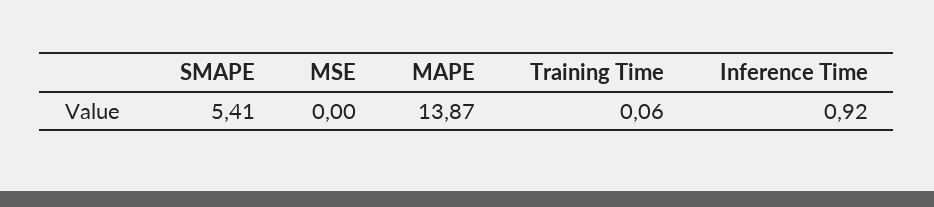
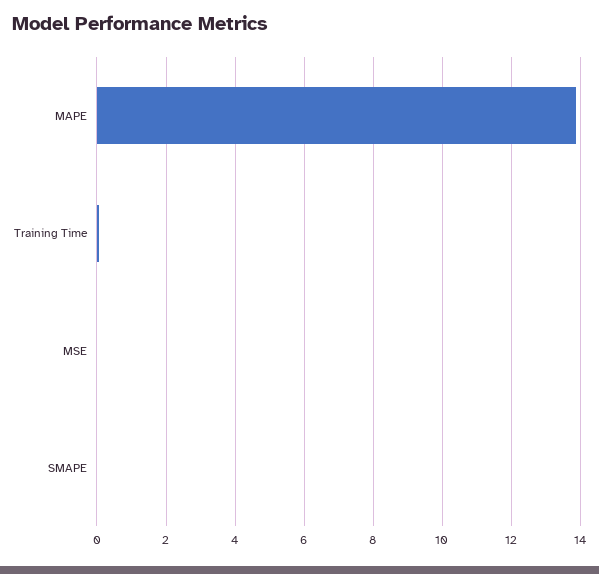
  {
-   "SMAPE": 5.41,
+   "SMAPE": 0,
    "MSE": 0,
    "MAPE": 13.87,
-   "Training Time": 0.06,
+   "Training Time": 0.06
-   "Inference Time": 0.92
  }

